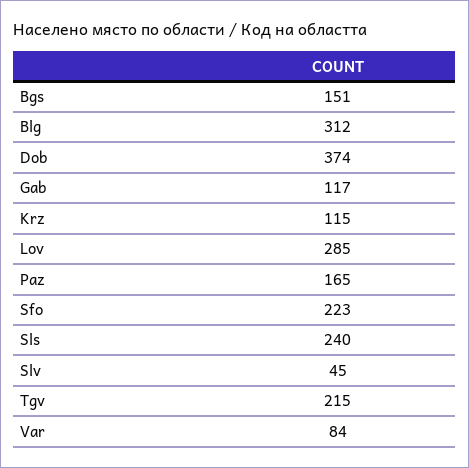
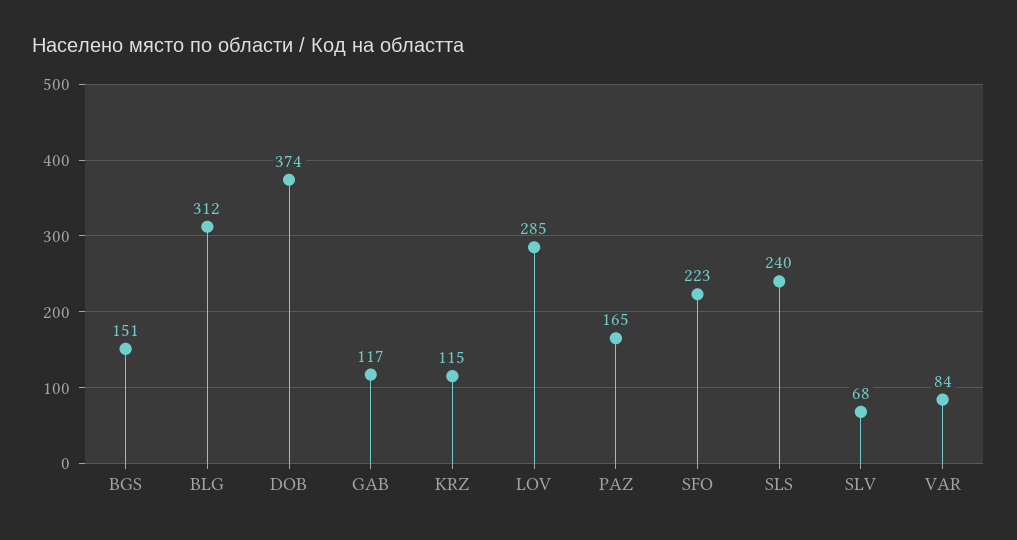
  {
    "Bgs": 151,
    "Blg": 312,
    "Dob": 374,
    "Gab": 117,
    "Krz": 115,
    "Lov": 285,
    "Paz": 165,
    "Sfo": 223,
    "Sls": 240,
-   "Slv": 45,
+   "Slv": 68,
-   "Tgv": 215,
    "Var": 84
  }

